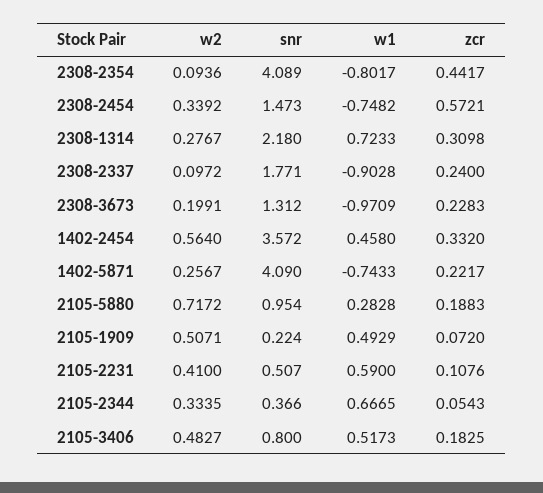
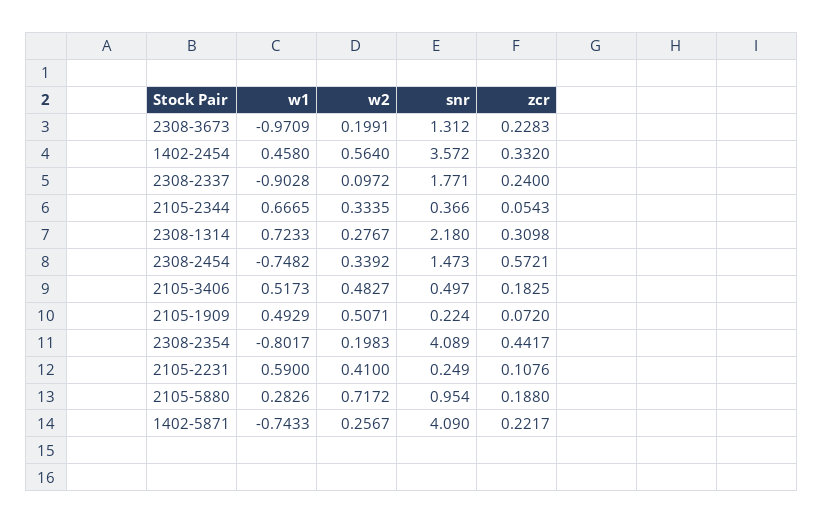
  {
    "w2": {
-     "2308-2354": 0.0936,
+     "2308-2354": 0.1983,
      "2308-2454": 0.3392,
      "2308-1314": 0.2767,
      "2308-2337": 0.0972,
      "2308-3673": 0.1991,
      "1402-2454": 0.564,
      "1402-5871": 0.2567,
      "2105-5880": 0.7172,
      "2105-1909": 0.5071,
      "2105-2231": 0.41,
      "2105-2344": 0.3335,
      "2105-3406": 0.4827
    },
    "snr": {
      "2308-2354": 4.089,
      "2308-2454": 1.473,
      "2308-1314": 2.18,
      "2308-2337": 1.771,
      "2308-3673": 1.312,
      "1402-2454": 3.572,
      "1402-5871": 4.09,
      "2105-5880": 0.954,
      "2105-1909": 0.224,
-     "2105-2231": 0.507,
+     "2105-2231": 0.249,
      "2105-2344": 0.366,
-     "2105-3406": 0.8
+     "2105-3406": 0.497
    },
    "w1": {
      "2308-2354": -0.8017,
      "2308-2454": -0.7482,
      "2308-1314": 0.7233,
      "2308-2337": -0.9028,
      "2308-3673": -0.9709,
      "1402-2454": 0.458,
      "1402-5871": -0.7433,
-     "2105-5880": 0.2828,
+     "2105-5880": 0.2826,
      "2105-1909": 0.4929,
      "2105-2231": 0.59,
      "2105-2344": 0.6665,
      "2105-3406": 0.5173
    },
    "zcr": {
      "2308-2354": 0.4417,
      "2308-2454": 0.5721,
      "2308-1314": 0.3098,
      "2308-2337": 0.24,
      "2308-3673": 0.2283,
      "1402-2454": 0.332,
      "1402-5871": 0.2217,
-     "2105-5880": 0.1883,
+     "2105-5880": 0.188,
      "2105-1909": 0.072,
      "2105-2231": 0.1076,
      "2105-2344": 0.0543,
      "2105-3406": 0.1825
    }
  }

